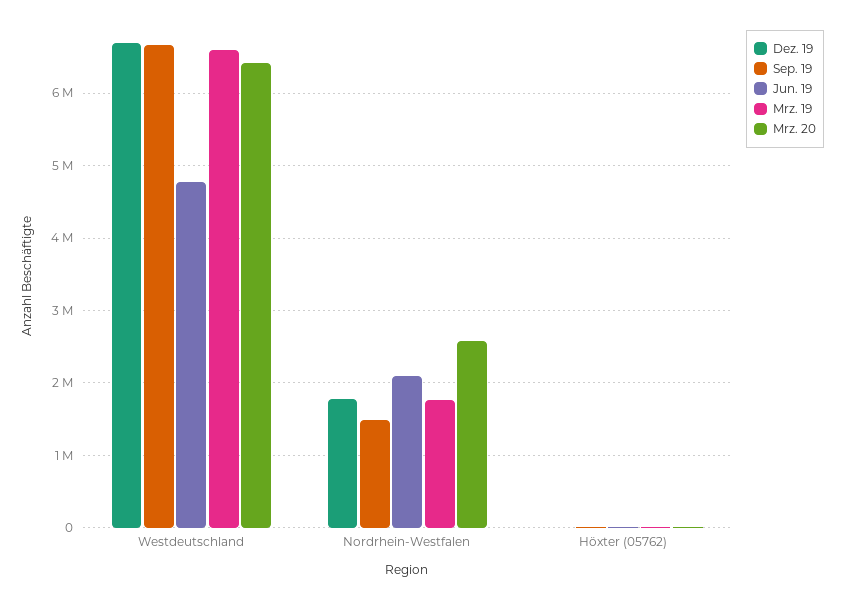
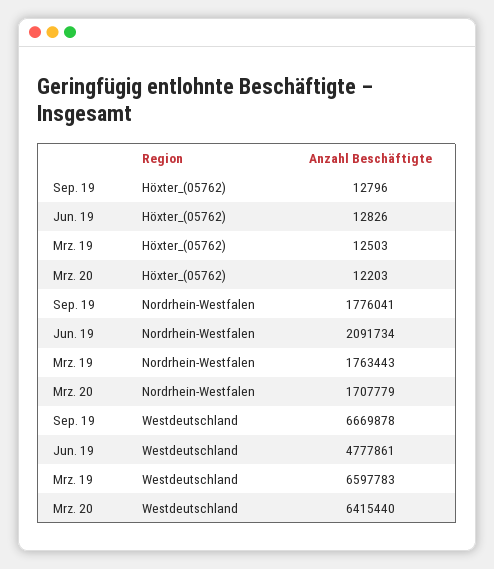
  {
-   "Dez. 19": {
-     "Westdeutschland": 6700000,
-     "Nordrhein-Westfalen": 1800000,
-     "Höxter (05762)": 0
-   },
    "Sep. 19": {
      "Westdeutschland": 6669878,
-     "Nordrhein-Westfalen": 1500000,
+     "Nordrhein-Westfalen": 1776041,
      "Höxter (05762)": 12796
    },
    "Jun. 19": {
      "Westdeutschland": 4777861,
      "Nordrhein-Westfalen": 2091734,
      "Höxter (05762)": 12826
    },
    "Mrz. 19": {
      "Westdeutschland": 6597783,
      "Nordrhein-Westfalen": 1763443,
      "Höxter (05762)": 12503
    },
    "Mrz. 20": {
      "Westdeutschland": 6415440,
-     "Nordrhein-Westfalen": 2600000,
+     "Nordrhein-Westfalen": 1707779,
      "Höxter (05762)": 12203
    }
  }

